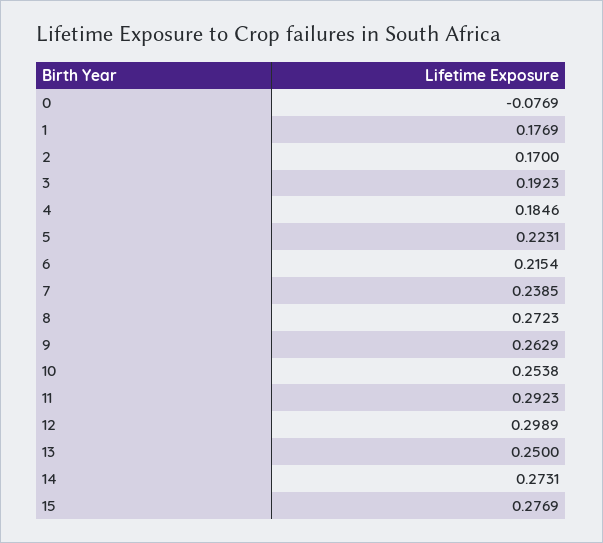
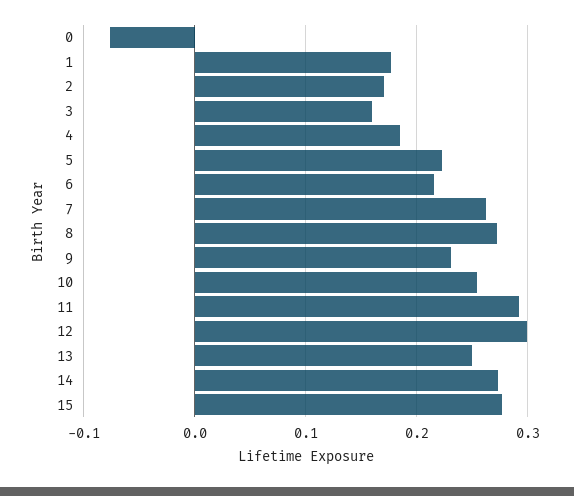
  {
    "0": -0.0769,
    "1": 0.1769,
    "2": 0.17,
-   "3": 0.1923,
+   "3": 0.16,
    "4": 0.1846,
    "5": 0.2231,
    "6": 0.2154,
-   "7": 0.2385,
+   "7": 0.26,
    "8": 0.2723,
-   "9": 0.2629,
+   "9": 0.23,
    "10": 0.2538,
    "11": 0.2923,
    "12": 0.2989,
    "13": 0.25,
    "14": 0.2731,
    "15": 0.2769
  }

